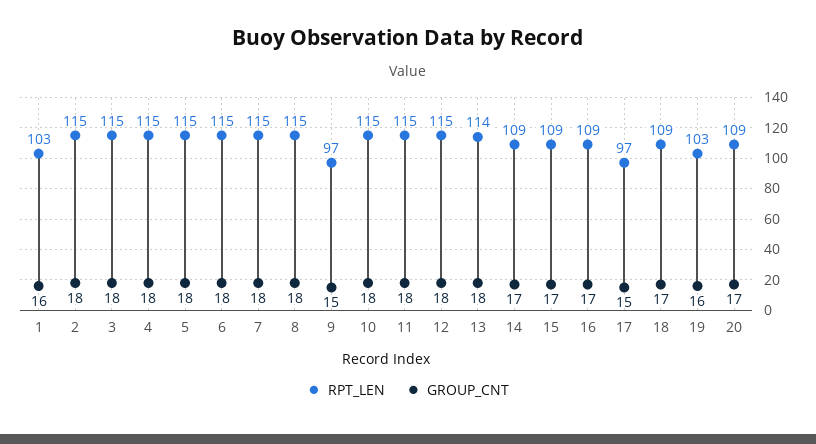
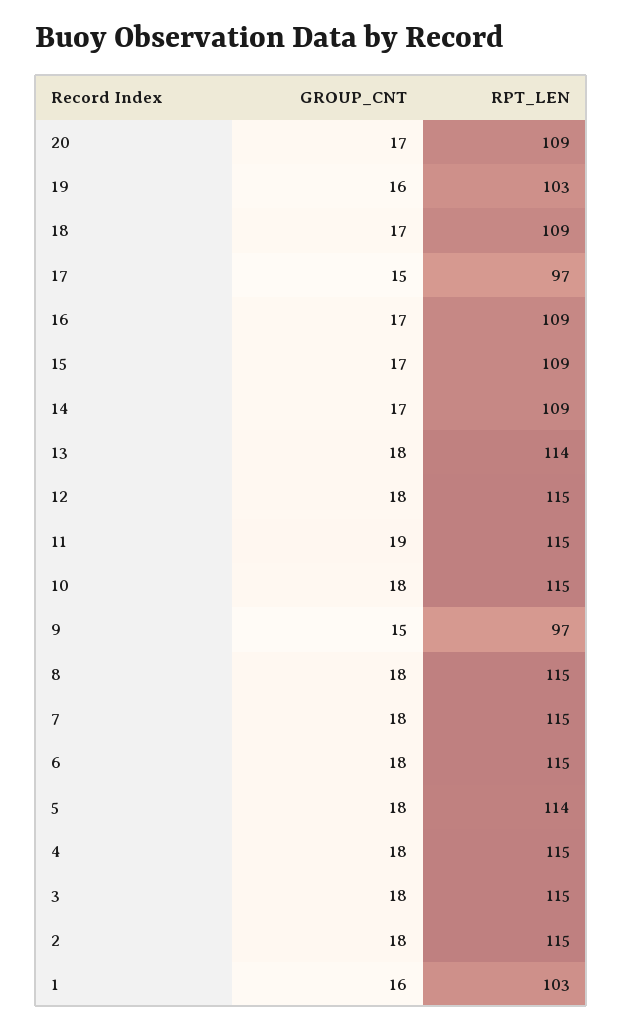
  {
    "RPT_LEN": {
      "1": 103,
      "2": 115,
      "3": 115,
      "4": 115,
-     "5": 115,
+     "5": 114,
      "6": 115,
      "7": 115,
      "8": 115,
      "9": 97,
      "10": 115,
      "11": 115,
      "12": 115,
      "13": 114,
      "14": 109,
      "15": 109,
      "16": 109,
      "17": 97,
      "18": 109,
      "19": 103,
      "20": 109
    },
    "GROUP_CNT": {
      "1": 16,
      "2": 18,
      "3": 18,
      "4": 18,
      "5": 18,
      "6": 18,
      "7": 18,
      "8": 18,
      "9": 15,
      "10": 18,
-     "11": 18,
+     "11": 19,
      "12": 18,
      "13": 18,
      "14": 17,
      "15": 17,
      "16": 17,
      "17": 15,
      "18": 17,
      "19": 16,
      "20": 17
    }
  }

